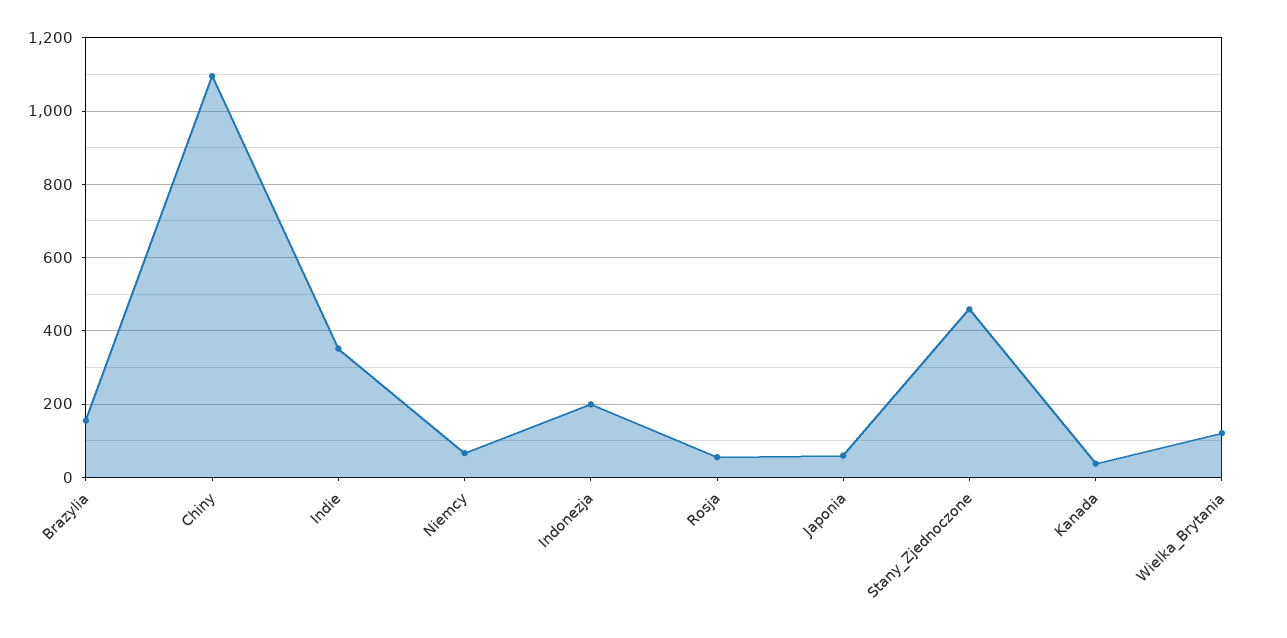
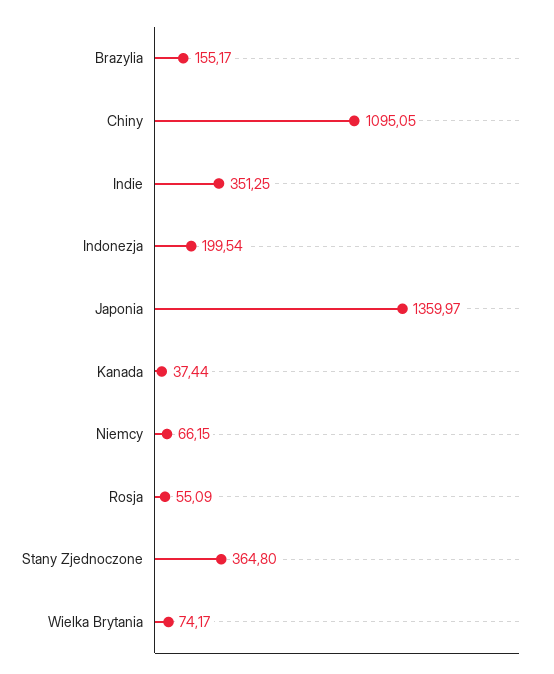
  {
    "Brazylia": 155.17,
    "Chiny": 1095.05,
    "Indie": 351.25,
    "Niemcy": 66.15,
    "Indonezja": 199.54,
    "Rosja": 55.09,
-   "Japonia": 60,
+   "Japonia": 1359.97,
-   "Stany_Zjednoczone": 460,
+   "Stany_Zjednoczone": 364.8,
    "Kanada": 37.44,
-   "Wielka_Brytania": 120
+   "Wielka_Brytania": 74.17
  }

